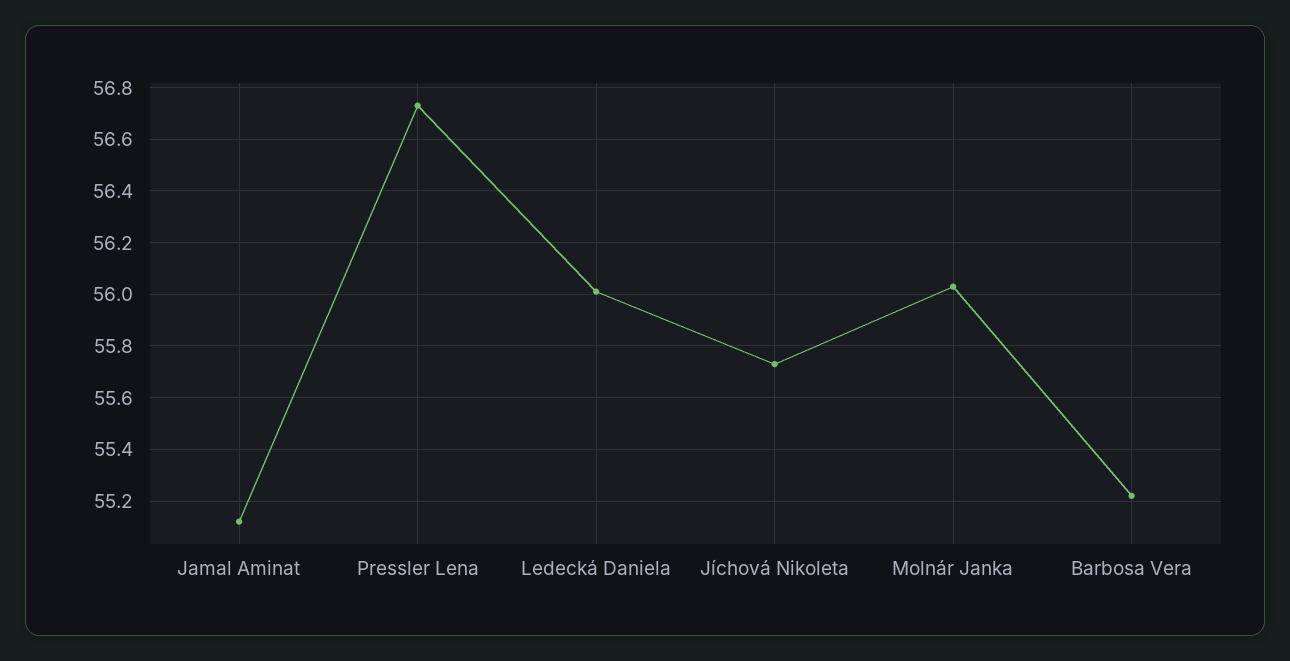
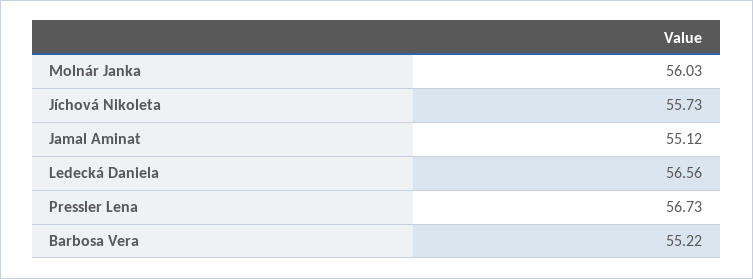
  {
    "Jamal Aminat": 55.12,
    "Pressler Lena": 56.73,
-   "Ledecká Daniela": 56,
+   "Ledecká Daniela": 56.56,
    "Jíchová Nikoleta": 55.73,
    "Molnár Janka": 56.03,
    "Barbosa Vera": 55.22
  }

